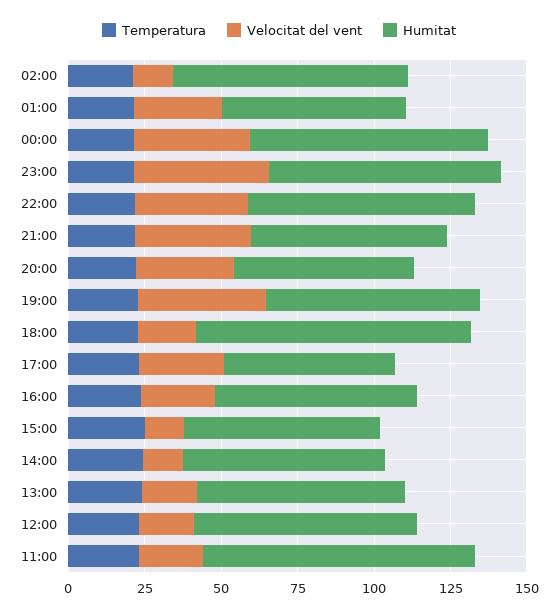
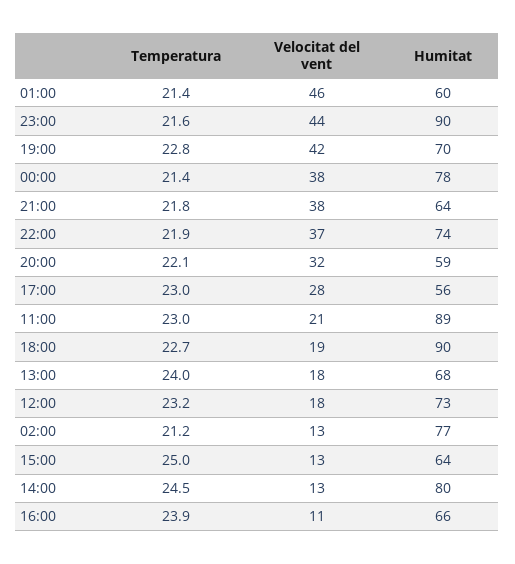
  {
    "Temperatura": {
      "02:00": 21.2,
      "01:00": 21.4,
      "00:00": 21.4,
      "23:00": 21.6,
      "22:00": 21.9,
      "21:00": 21.8,
      "20:00": 22.1,
      "19:00": 22.8,
      "18:00": 22.7,
      "17:00": 23,
      "16:00": 23.9,
      "15:00": 25,
      "14:00": 24.5,
      "13:00": 24,
      "12:00": 23.2,
      "11:00": 23
    },
    "Velocitat del vent": {
      "02:00": 13,
-     "01:00": 30,
+     "01:00": 46,
      "00:00": 38,
      "23:00": 44,
      "22:00": 37,
      "21:00": 38,
      "20:00": 32,
      "19:00": 42,
      "18:00": 19,
      "17:00": 28,
-     "16:00": 25,
+     "16:00": 11,
      "15:00": 13,
      "14:00": 13,
      "13:00": 18,
      "12:00": 18,
      "11:00": 21
    },
    "Humitat": {
      "02:00": 77,
      "01:00": 60,
      "00:00": 78,
-     "23:00": 75,
+     "23:00": 90,
      "22:00": 74,
      "21:00": 64,
      "20:00": 59,
      "19:00": 70,
      "18:00": 90,
      "17:00": 56,
      "16:00": 66,
      "15:00": 64,
-     "14:00": 65,
+     "14:00": 80,
      "13:00": 68,
      "12:00": 73,
      "11:00": 89
    }
  }

